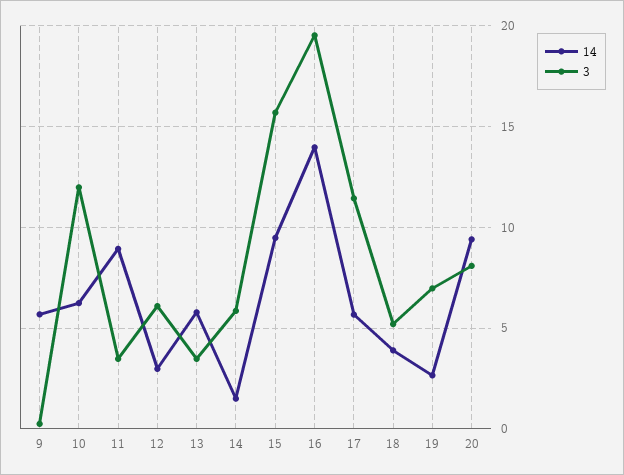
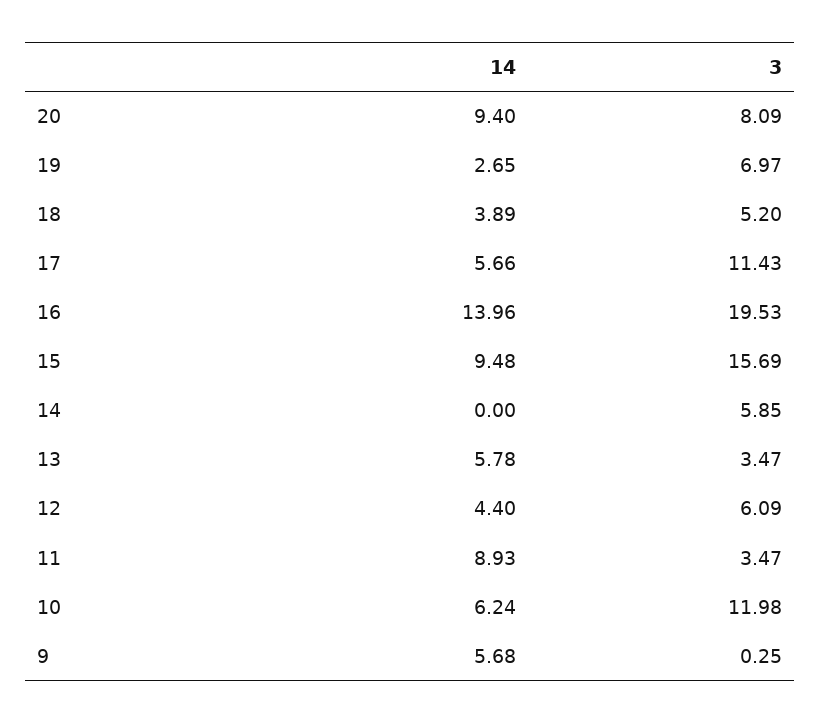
  {
    "14": {
      "9": 5.68,
      "10": 6.24,
      "11": 8.93,
-     "12": 3,
+     "12": 4.4,
      "13": 5.78,
-     "14": 1.5,
+     "14": 0,
      "15": 9.48,
      "16": 13.96,
      "17": 5.66,
      "18": 3.89,
      "19": 2.65,
      "20": 9.4
    },
    "3": {
      "9": 0.25,
      "10": 11.98,
      "11": 3.47,
      "12": 6.09,
      "13": 3.47,
      "14": 5.85,
      "15": 15.69,
      "16": 19.53,
      "17": 11.43,
      "18": 5.2,
      "19": 6.97,
      "20": 8.09
    }
  }

